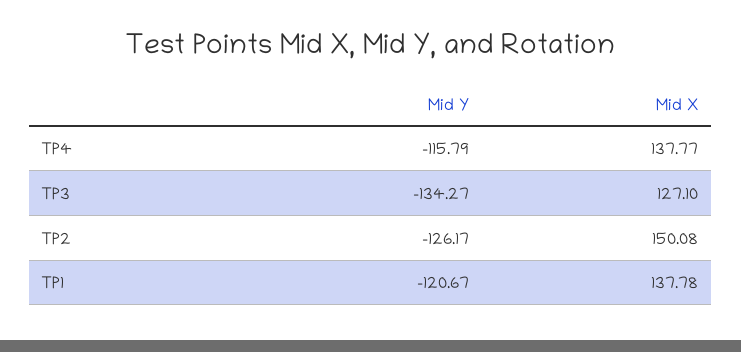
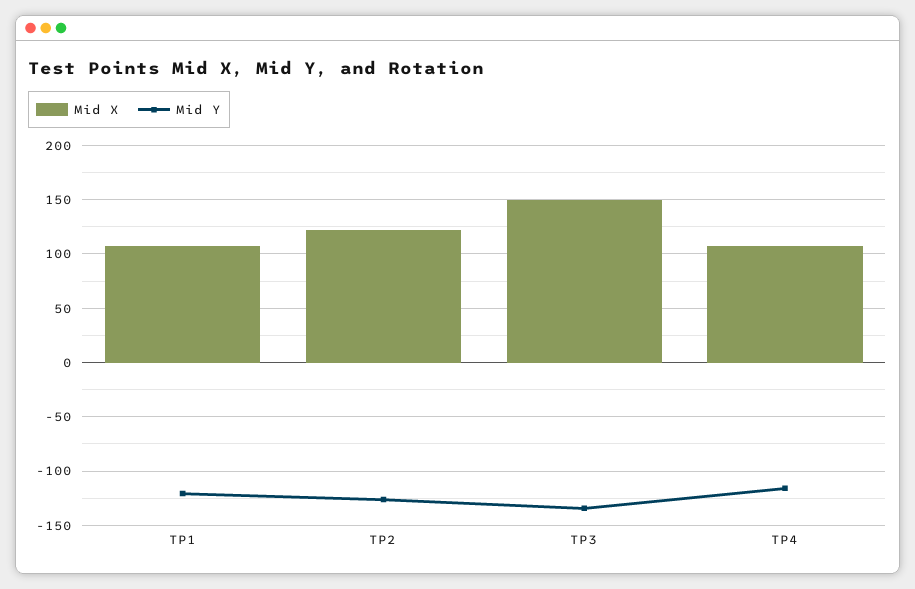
  {
    "Mid Y": {
      "TP4": -115.79,
      "TP3": -134.27,
      "TP2": -126.17,
      "TP1": -120.67
    },
    "Mid X": {
-     "TP4": 137.77,
+     "TP4": 110,
-     "TP3": 127.1,
+     "TP3": 150,
-     "TP2": 150.08,
+     "TP2": 120,
-     "TP1": 137.78
+     "TP1": 110
    }
  }

